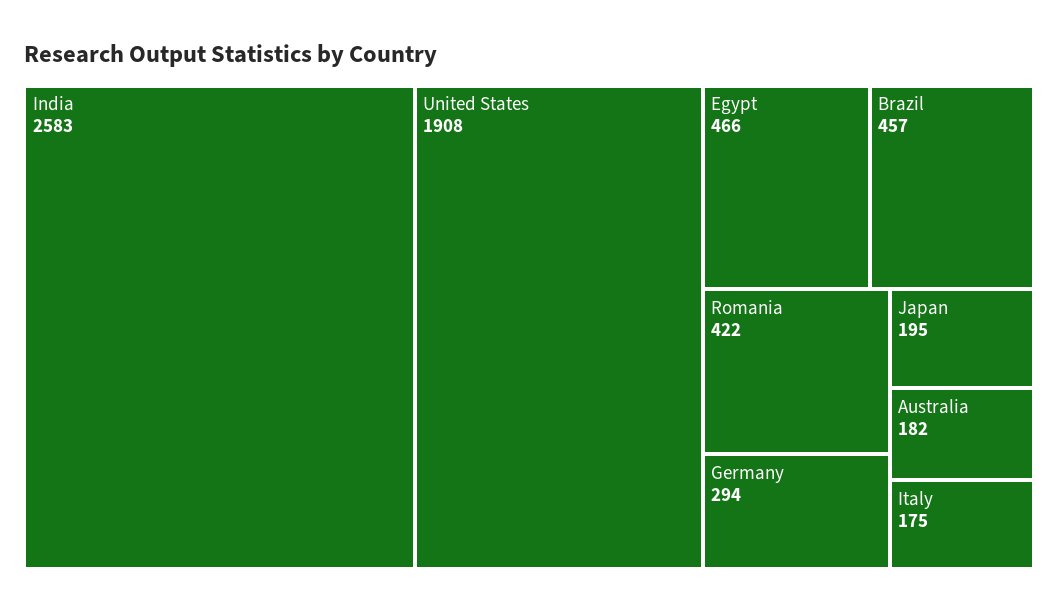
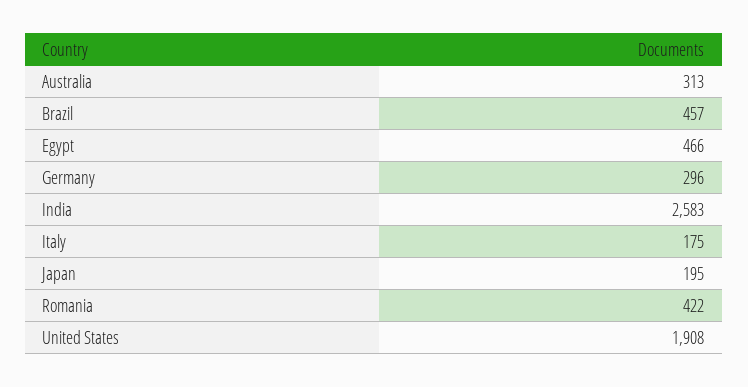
  {
    "India": 2583,
    "United States": 1908,
    "Egypt": 466,
    "Brazil": 457,
    "Romania": 422,
-   "Germany": 294,
+   "Germany": 296,
    "Japan": 195,
-   "Australia": 182,
+   "Australia": 313,
    "Italy": 175
  }

